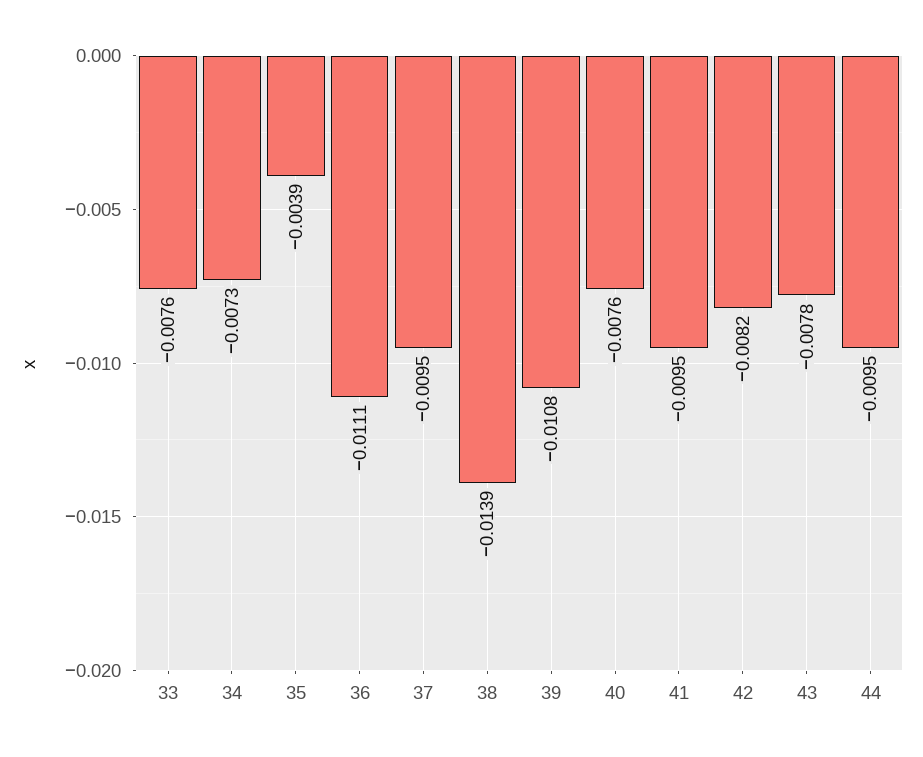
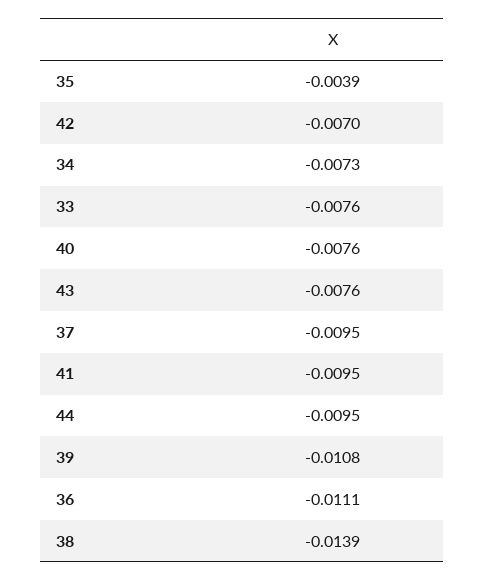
  {
    "33": -0.0076,
    "34": -0.0073,
    "35": -0.0039,
    "36": -0.0111,
    "37": -0.0095,
    "38": -0.0139,
    "39": -0.0108,
    "40": -0.0076,
    "41": -0.0095,
-   "42": -0.0082,
+   "42": -0.007,
-   "43": -0.0078,
+   "43": -0.0076,
    "44": -0.0095
  }

